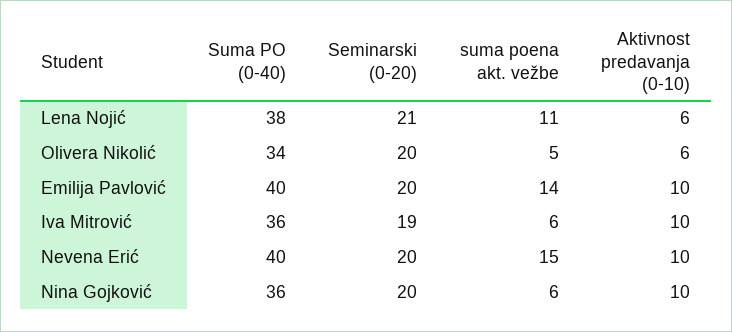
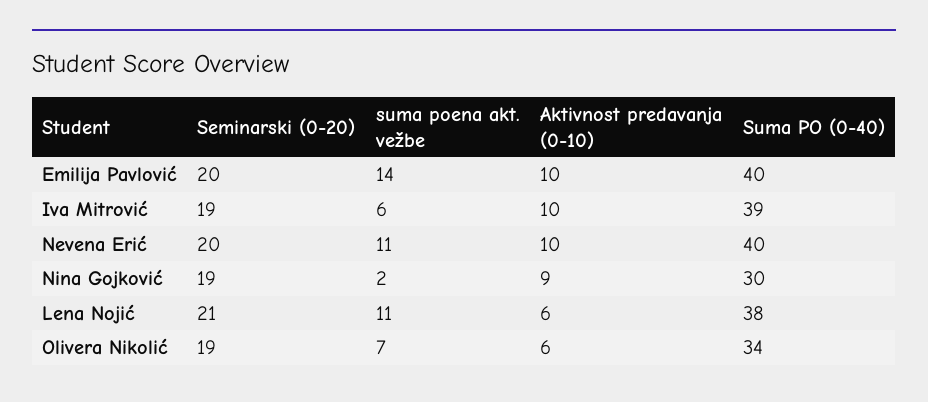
  {
    "Suma PO (0-40)": {
      "Lena Nojić": 38,
      "Olivera Nikolić": 34,
      "Emilija Pavlović": 40,
-     "Iva Mitrović": 36,
+     "Iva Mitrović": 39,
      "Nevena Erić": 40,
-     "Nina Gojković": 36
+     "Nina Gojković": 30
    },
    "Seminarski (0-20)": {
      "Lena Nojić": 21,
-     "Olivera Nikolić": 20,
+     "Olivera Nikolić": 19,
      "Emilija Pavlović": 20,
      "Iva Mitrović": 19,
      "Nevena Erić": 20,
-     "Nina Gojković": 20
+     "Nina Gojković": 19
    },
    "suma poena akt. vežbe": {
      "Lena Nojić": 11,
-     "Olivera Nikolić": 5,
+     "Olivera Nikolić": 7,
      "Emilija Pavlović": 14,
      "Iva Mitrović": 6,
-     "Nevena Erić": 15,
+     "Nevena Erić": 11,
-     "Nina Gojković": 6
+     "Nina Gojković": 2
    },
    "Aktivnost predavanja (0-10)": {
      "Lena Nojić": 6,
      "Olivera Nikolić": 6,
      "Emilija Pavlović": 10,
      "Iva Mitrović": 10,
      "Nevena Erić": 10,
-     "Nina Gojković": 10
+     "Nina Gojković": 9
    }
  }

